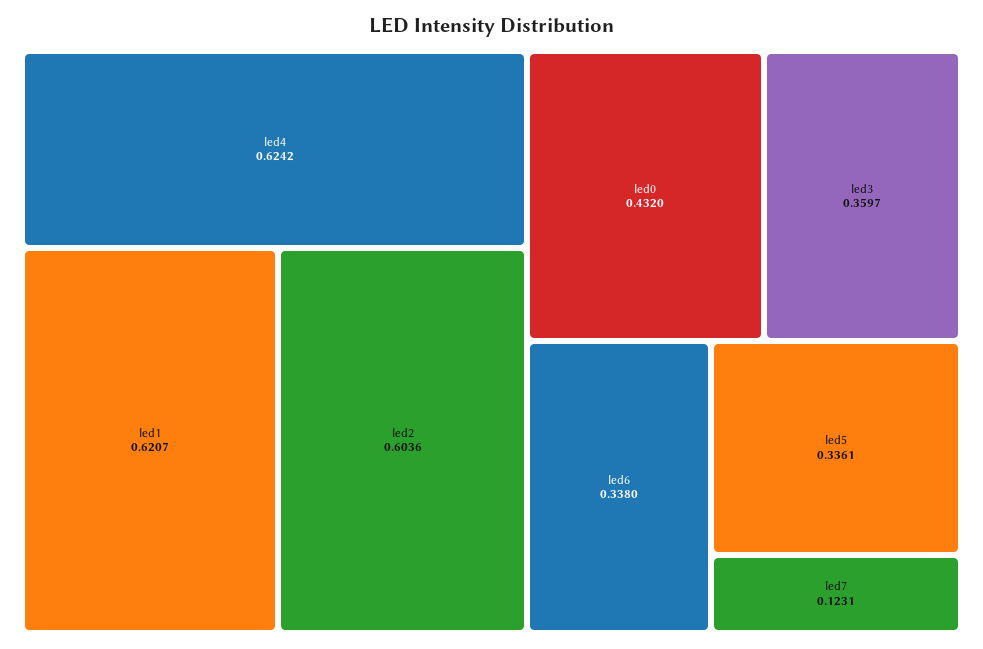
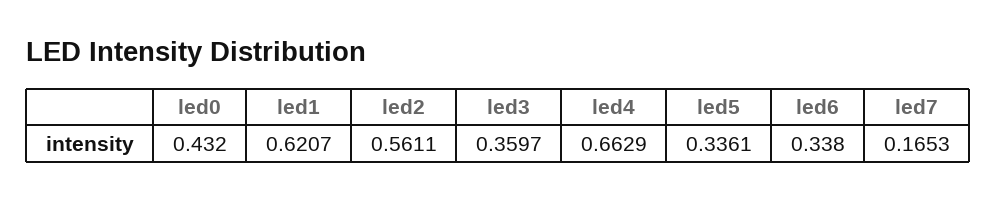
  {
-   "led4": 0.6242,
+   "led4": 0.6629,
    "led1": 0.6207,
-   "led2": 0.6036,
+   "led2": 0.5611,
    "led0": 0.432,
    "led3": 0.3597,
    "led6": 0.338,
    "led5": 0.3361,
-   "led7": 0.1231
+   "led7": 0.1653
  }

